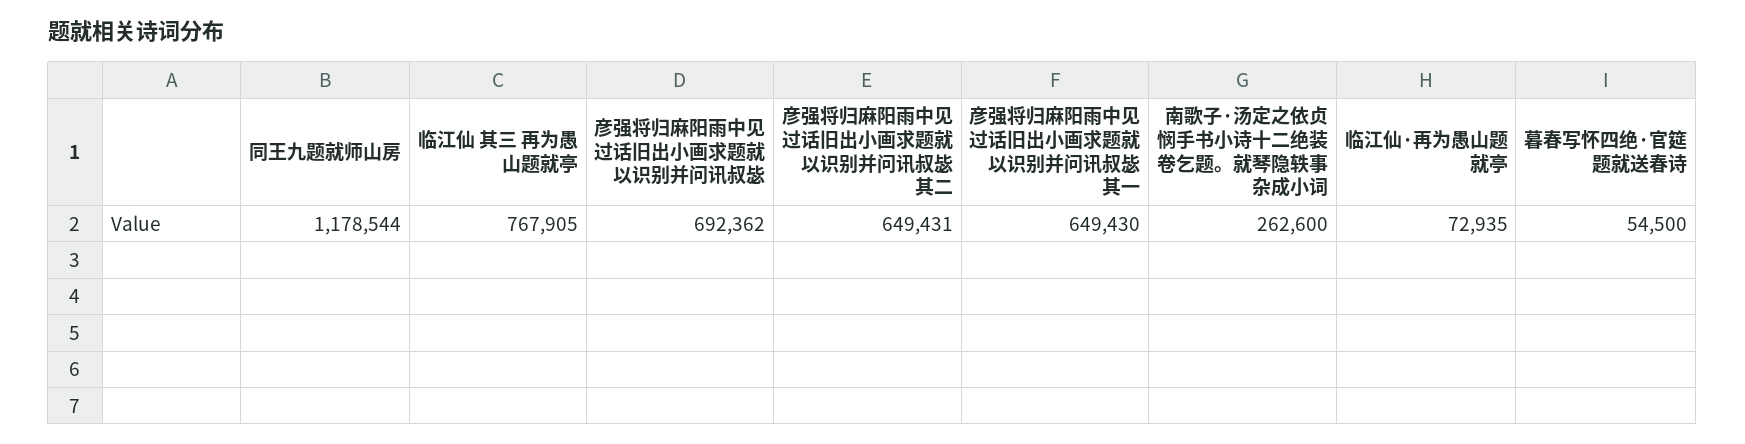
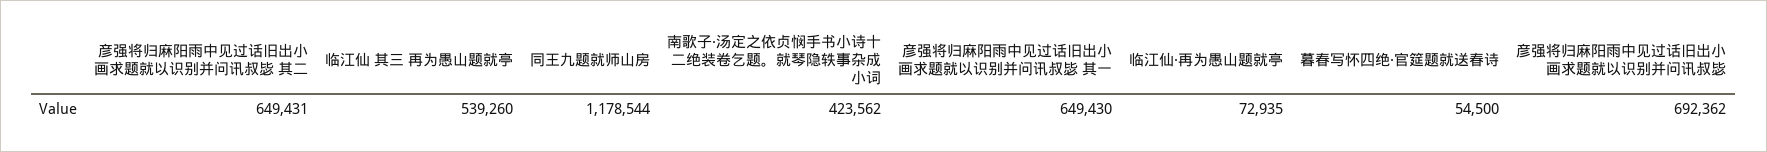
  {
    "同王九题就师山房": 1178544,
-   "临江仙 其三 再为愚山题就亭": 767905,
+   "临江仙 其三 再为愚山题就亭": 539260,
    "彦强将归麻阳雨中见过话旧出小画求题就以识别并问讯叔毖": 692362,
    "彦强将归麻阳雨中见过话旧出小画求题就以识别并问讯叔毖 其二": 649431,
    "彦强将归麻阳雨中见过话旧出小画求题就以识别并问讯叔毖 其一": 649430,
-   "南歌子·汤定之依贞悯手书小诗十二绝装卷乞题。就琴隐轶事杂成小词": 262600,
+   "南歌子·汤定之依贞悯手书小诗十二绝装卷乞题。就琴隐轶事杂成小词": 423562,
    "临江仙·再为愚山题就亭": 72935,
    "暮春写怀四绝·官筵题就送春诗": 54500
  }

